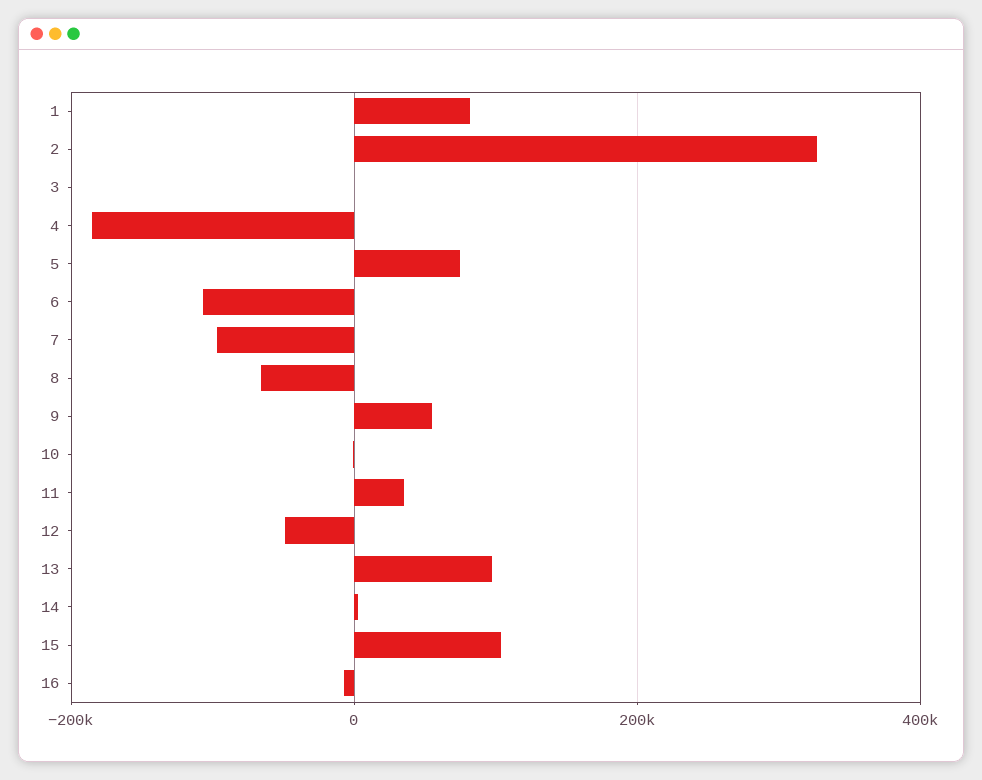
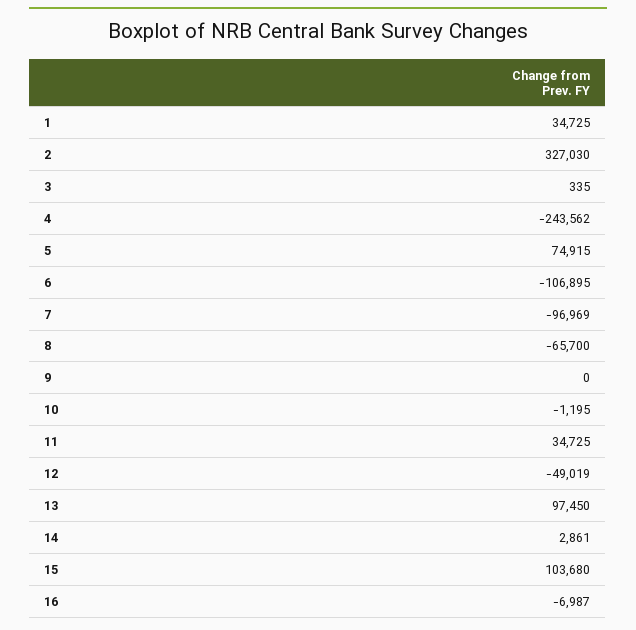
  {
-   "1": 80000,
+   "1": 34725,
    "2": 327030,
    "3": 335,
-   "4": -180000,
+   "4": -243562,
    "5": 74915,
    "6": -106895,
    "7": -96969,
    "8": -65700,
-   "9": 60000,
+   "9": 0,
    "10": -1195,
    "11": 34725,
    "12": -49019,
    "13": 97450,
    "14": 2861,
    "15": 103680,
    "16": -6987
  }

